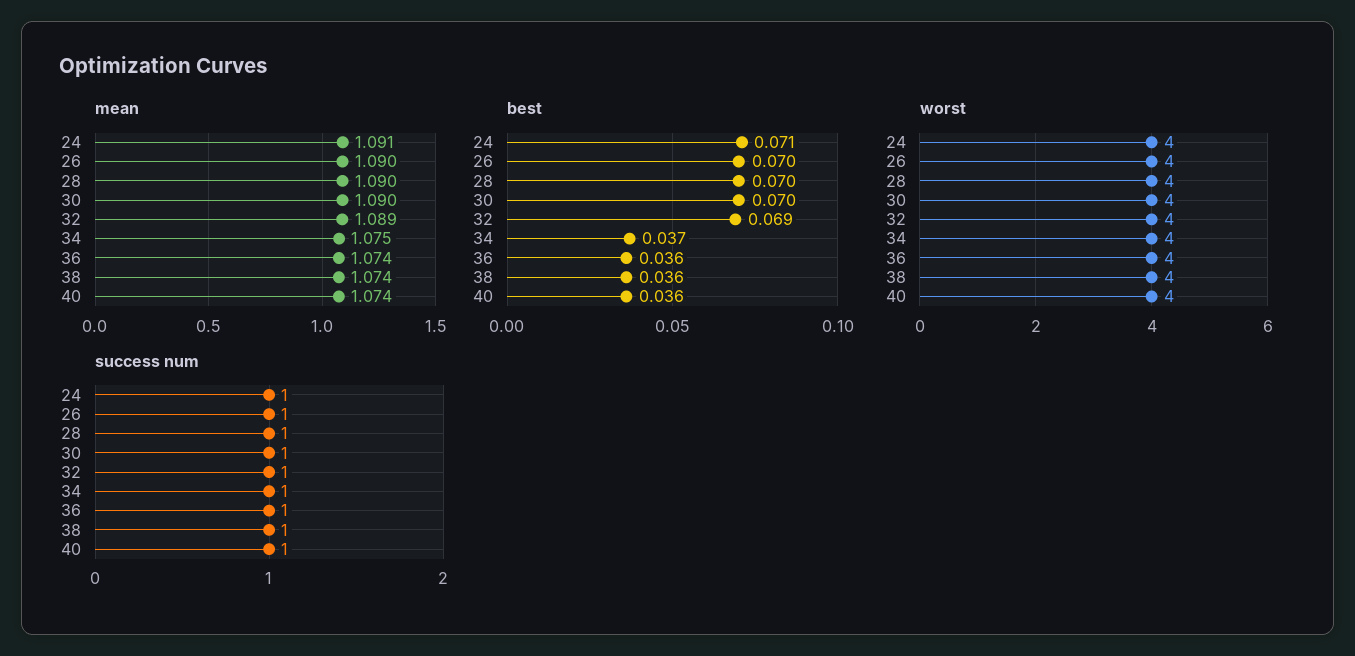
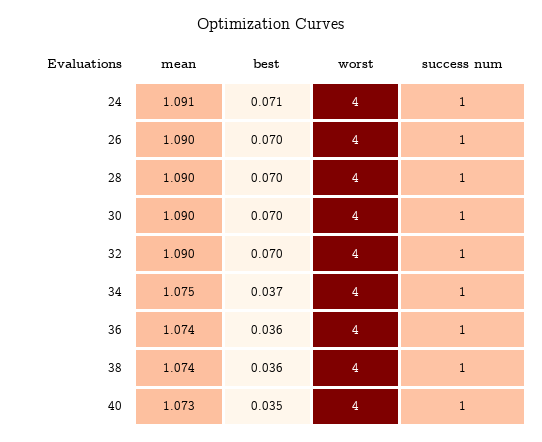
  {
    "mean": {
      "24": 1.091,
      "26": 1.09,
      "28": 1.09,
      "30": 1.09,
-     "32": 1.089,
+     "32": 1.09,
      "34": 1.075,
      "36": 1.074,
      "38": 1.074,
-     "40": 1.074
+     "40": 1.073
    },
    "best": {
      "24": 0.071,
      "26": 0.07,
      "28": 0.07,
      "30": 0.07,
-     "32": 0.069,
+     "32": 0.07,
      "34": 0.037,
      "36": 0.036,
      "38": 0.036,
-     "40": 0.036
+     "40": 0.035
    },
    "worst": {
      "24": 4,
      "26": 4,
      "28": 4,
      "30": 4,
      "32": 4,
      "34": 4,
      "36": 4,
      "38": 4,
      "40": 4
    },
    "success num": {
      "24": 1,
      "26": 1,
      "28": 1,
      "30": 1,
      "32": 1,
      "34": 1,
      "36": 1,
      "38": 1,
      "40": 1
    }
  }

